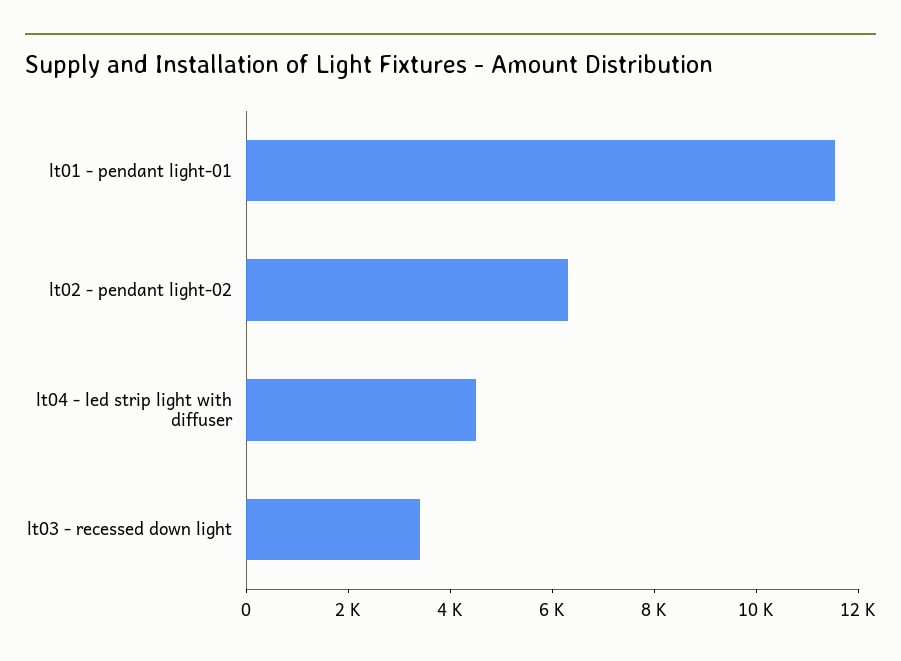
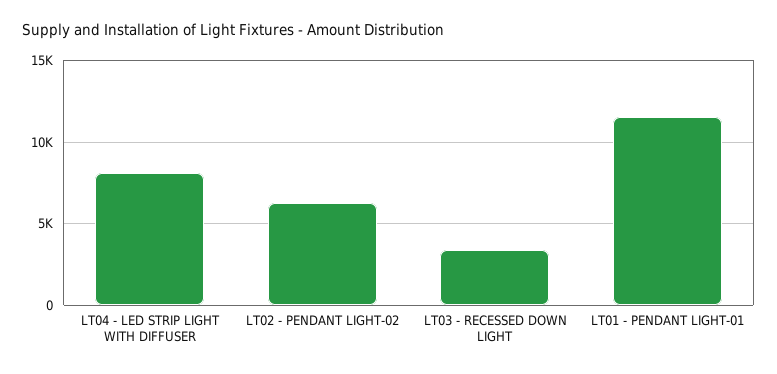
  {
    "lt01 - pendant light-01": 11500,
    "lt02 - pendant light-02": 6500,
-   "lt04 - led strip light with diffuser": 4500,
+   "lt04 - led strip light with diffuser": 8000,
    "lt03 - recessed down light": 3500
  }

